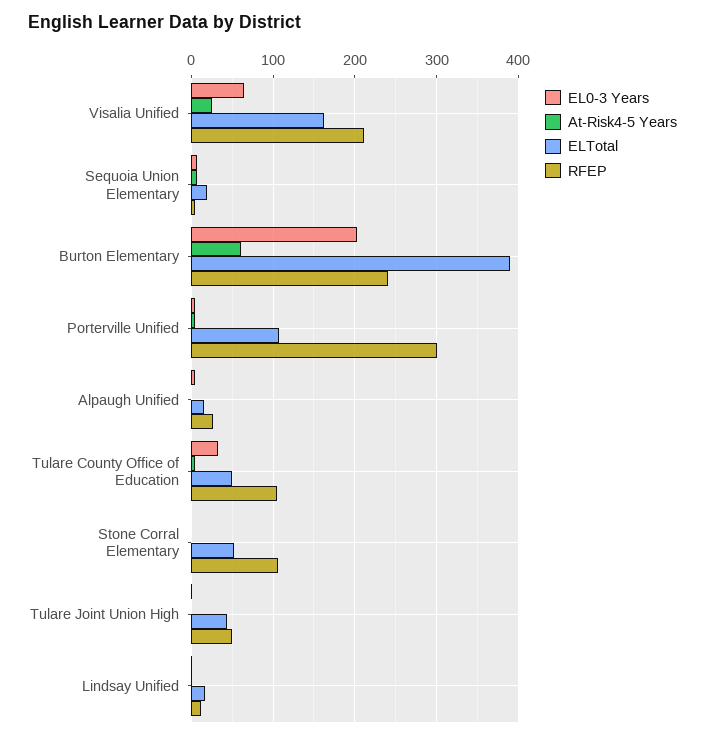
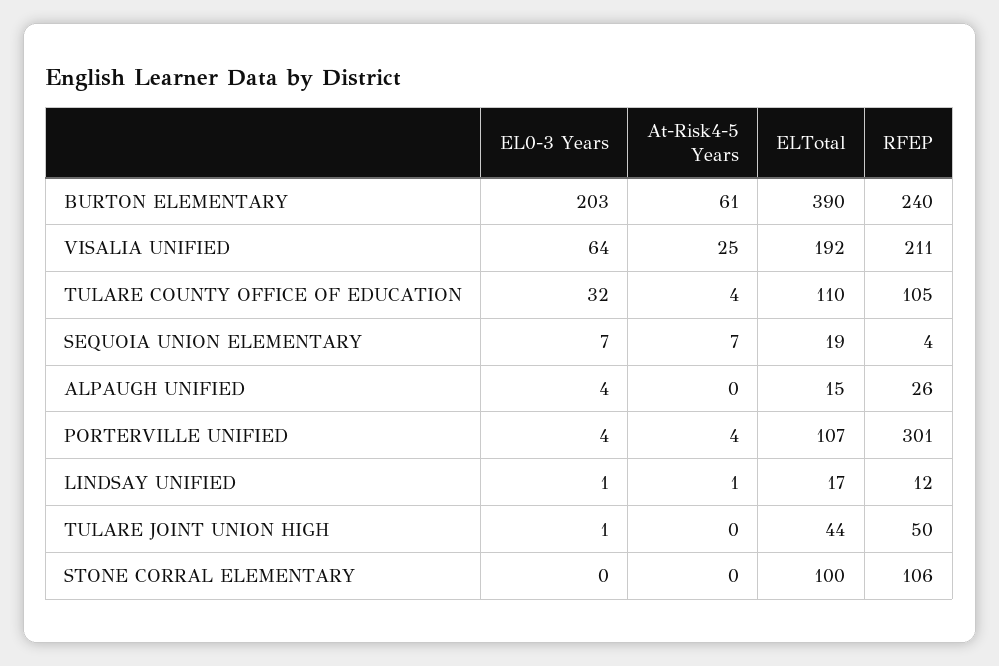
  {
    "EL0-3 Years": {
      "Visalia Unified": 64,
      "Sequoia Union Elementary": 7,
      "Burton Elementary": 203,
      "Porterville Unified": 4,
      "Alpaugh Unified": 4,
      "Tulare County Office of Education": 32,
      "Stone Corral Elementary": 0,
      "Tulare Joint Union High": 1,
      "Lindsay Unified": 1
    },
    "At-Risk4-5 Years": {
      "Visalia Unified": 25,
      "Sequoia Union Elementary": 7,
      "Burton Elementary": 61,
      "Porterville Unified": 4,
      "Alpaugh Unified": 0,
      "Tulare County Office of Education": 4,
      "Stone Corral Elementary": 0,
      "Tulare Joint Union High": 0,
      "Lindsay Unified": 1
    },
    "ELTotal": {
-     "Visalia Unified": 160,
+     "Visalia Unified": 192,
      "Sequoia Union Elementary": 19,
      "Burton Elementary": 390,
      "Porterville Unified": 107,
      "Alpaugh Unified": 15,
-     "Tulare County Office of Education": 50,
+     "Tulare County Office of Education": 110,
-     "Stone Corral Elementary": 50,
+     "Stone Corral Elementary": 100,
      "Tulare Joint Union High": 44,
      "Lindsay Unified": 17
    },
    "RFEP": {
      "Visalia Unified": 211,
      "Sequoia Union Elementary": 4,
      "Burton Elementary": 240,
      "Porterville Unified": 301,
      "Alpaugh Unified": 26,
      "Tulare County Office of Education": 105,
      "Stone Corral Elementary": 106,
      "Tulare Joint Union High": 50,
      "Lindsay Unified": 12
    }
  }

